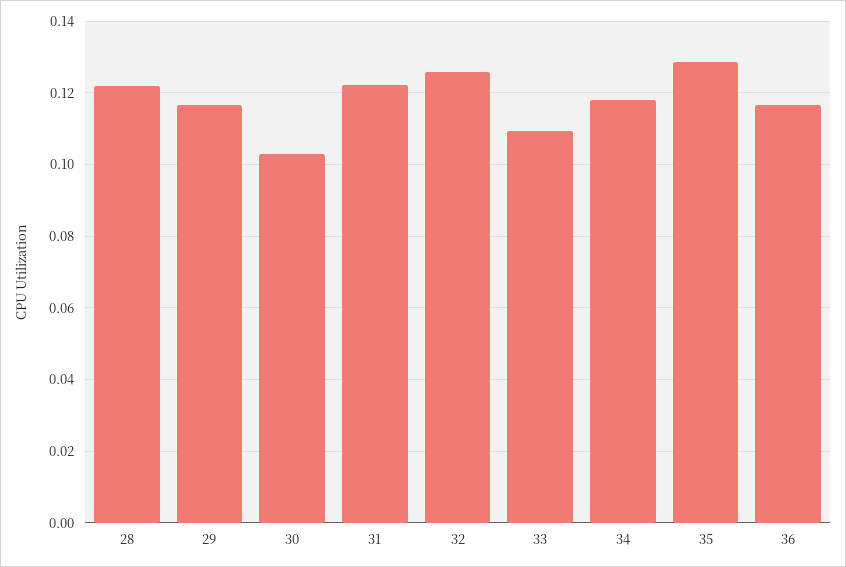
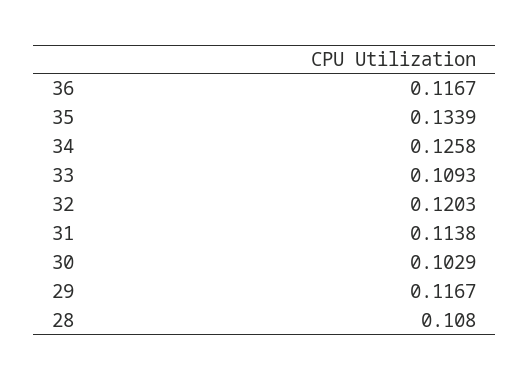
  {
-   "28": 0.122,
+   "28": 0.108,
    "29": 0.1167,
    "30": 0.1029,
-   "31": 0.122,
+   "31": 0.1138,
-   "32": 0.126,
+   "32": 0.1203,
    "33": 0.1093,
-   "34": 0.118,
+   "34": 0.1258,
-   "35": 0.128,
+   "35": 0.1339,
    "36": 0.1167
  }

